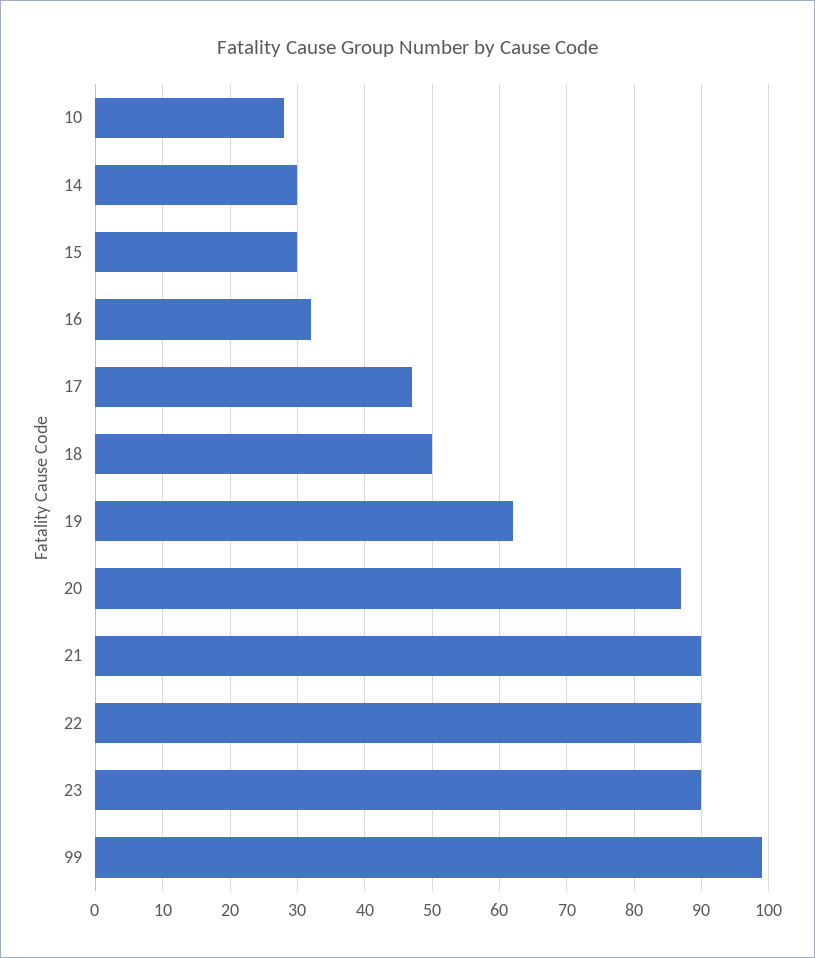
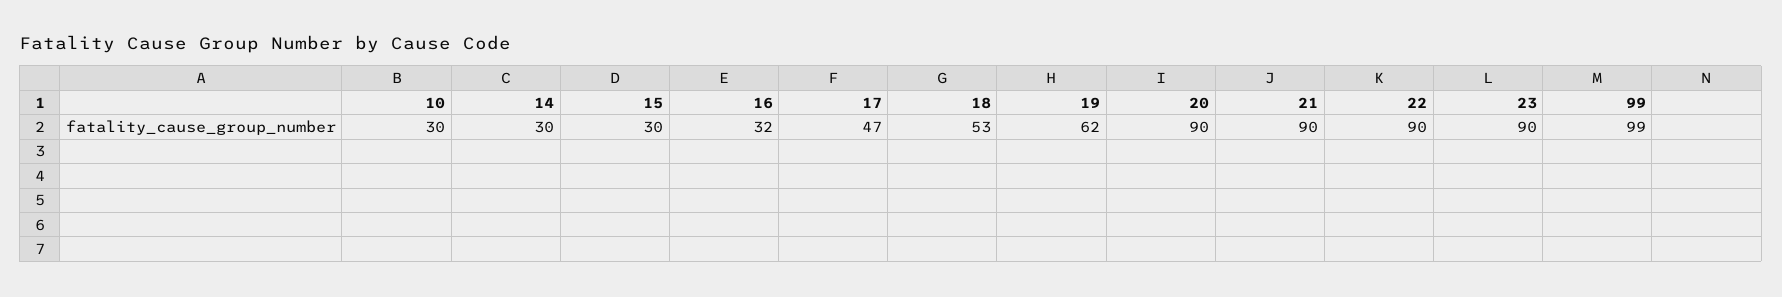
  {
-   "10": 28,
+   "10": 30,
    "14": 30,
    "15": 30,
    "16": 32,
    "17": 47,
-   "18": 50,
+   "18": 53,
    "19": 62,
-   "20": 87,
+   "20": 90,
    "21": 90,
    "22": 90,
    "23": 90,
    "99": 99
  }

